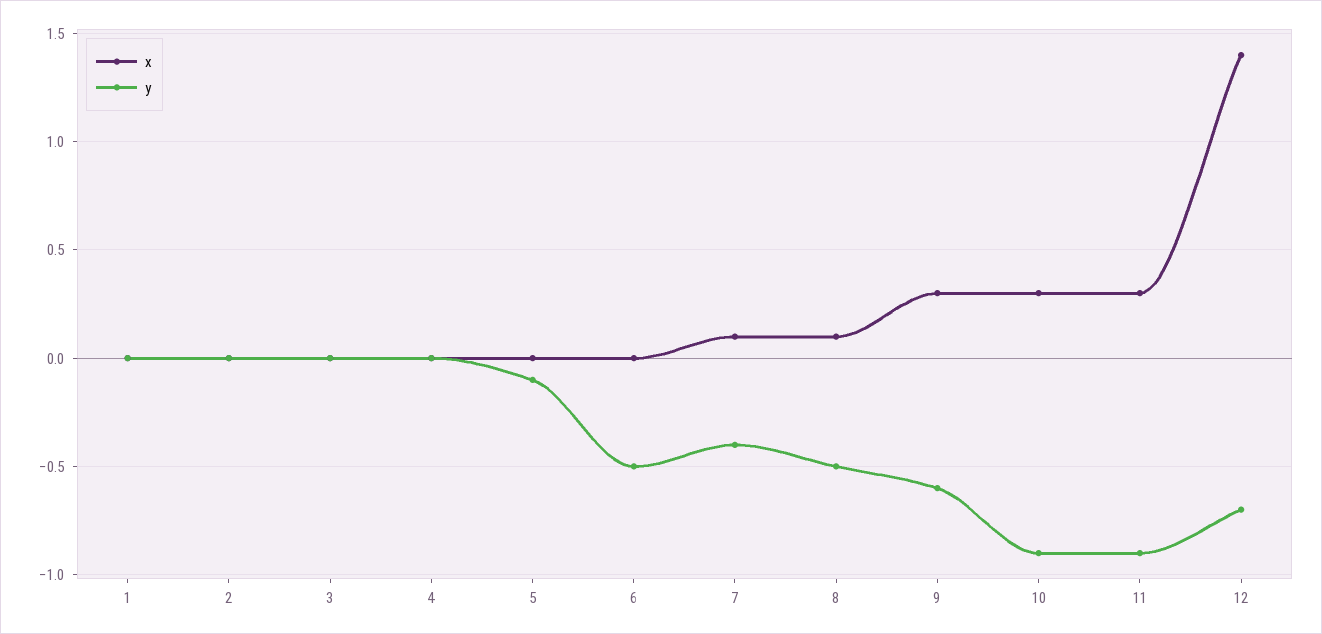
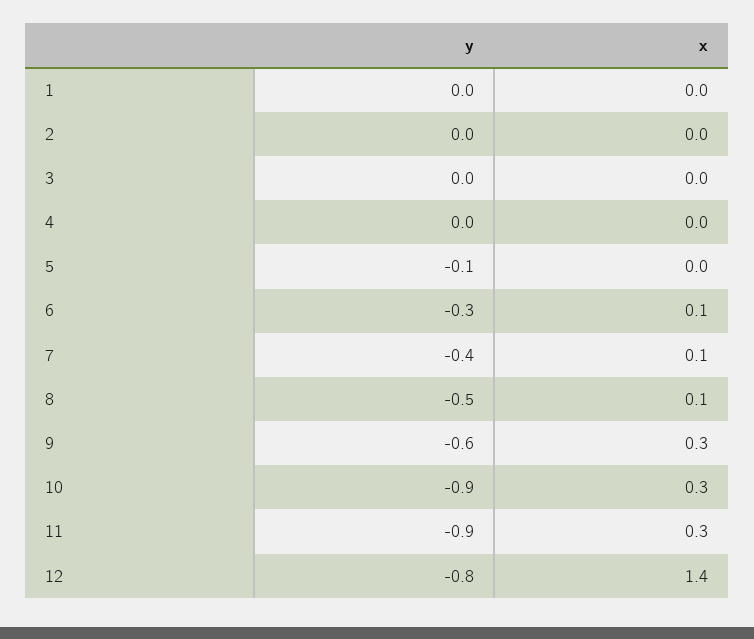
  {
    "x": {
      "1": 0,
      "2": 0,
      "3": 0,
      "4": 0,
      "5": 0,
-     "6": 0,
+     "6": 0.1,
      "7": 0.1,
      "8": 0.1,
      "9": 0.3,
      "10": 0.3,
      "11": 0.3,
      "12": 1.4
    },
    "y": {
      "1": 0,
      "2": 0,
      "3": 0,
      "4": 0,
      "5": -0.1,
-     "6": -0.5,
+     "6": -0.3,
      "7": -0.4,
      "8": -0.5,
      "9": -0.6,
      "10": -0.9,
      "11": -0.9,
-     "12": -0.7
+     "12": -0.8
    }
  }

